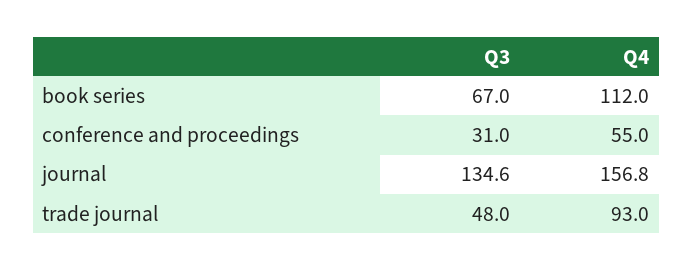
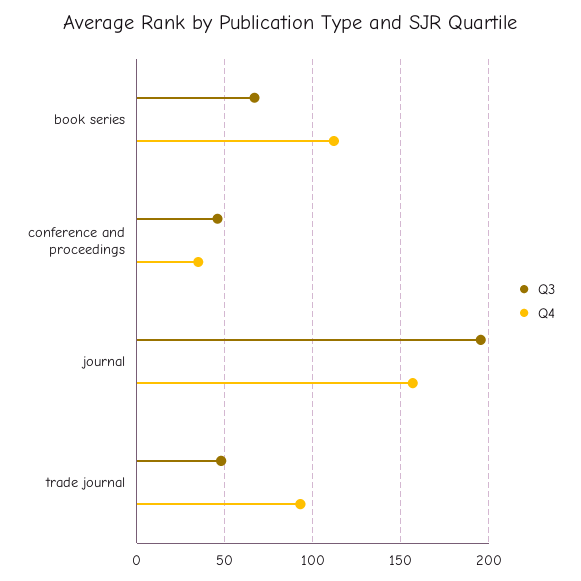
  {
    "Q3": {
      "book series": 67,
-     "conference and proceedings": 31,
+     "conference and proceedings": 45,
-     "journal": 134.6,
+     "journal": 195,
      "trade journal": 48
    },
    "Q4": {
      "book series": 112,
-     "conference and proceedings": 55,
+     "conference and proceedings": 35,
      "journal": 156.8,
      "trade journal": 93
    }
  }

